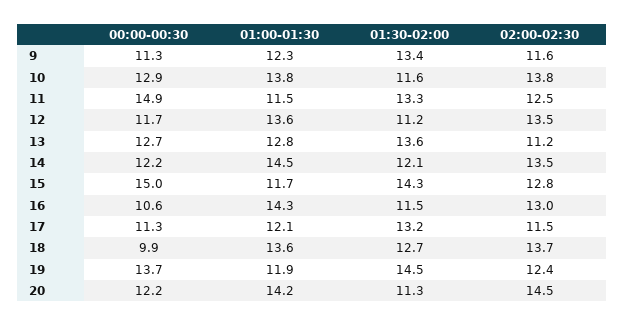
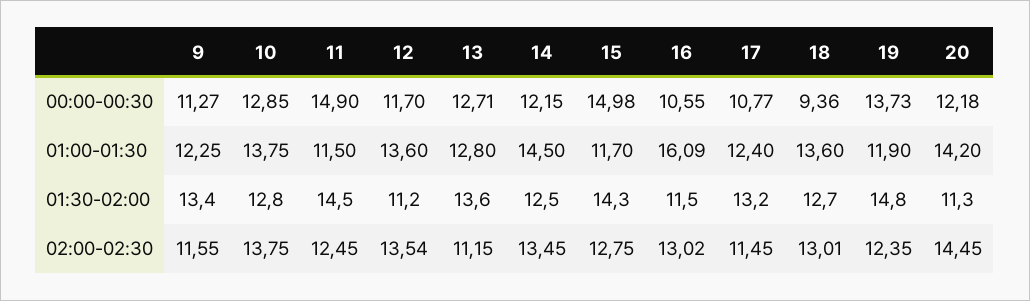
  {
    "00:00-00:30": {
      "9": 11.27,
      "10": 12.85,
      "11": 14.9,
      "12": 11.7,
      "13": 12.71,
      "14": 12.15,
      "15": 14.98,
      "16": 10.55,
-     "17": 11.3,
+     "17": 10.77,
-     "18": 9.9,
+     "18": 9.36,
      "19": 13.73,
      "20": 12.18
    },
    "01:00-01:30": {
      "9": 12.25,
      "10": 13.75,
      "11": 11.5,
      "12": 13.6,
      "13": 12.8,
      "14": 14.5,
      "15": 11.7,
-     "16": 14.3,
+     "16": 16.09,
-     "17": 12.1,
+     "17": 12.4,
      "18": 13.6,
      "19": 11.9,
      "20": 14.2
    },
    "01:30-02:00": {
      "9": 13.4,
-     "10": 11.6,
+     "10": 12.8,
-     "11": 13.3,
+     "11": 14.5,
      "12": 11.2,
      "13": 13.6,
-     "14": 12.1,
+     "14": 12.5,
      "15": 14.3,
      "16": 11.5,
      "17": 13.2,
      "18": 12.7,
-     "19": 14.5,
+     "19": 14.8,
      "20": 11.3
    },
    "02:00-02:30": {
      "9": 11.55,
      "10": 13.75,
      "11": 12.45,
      "12": 13.54,
      "13": 11.15,
      "14": 13.45,
      "15": 12.75,
      "16": 13.02,
      "17": 11.45,
-     "18": 13.7,
+     "18": 13.01,
      "19": 12.35,
      "20": 14.45
    }
  }

